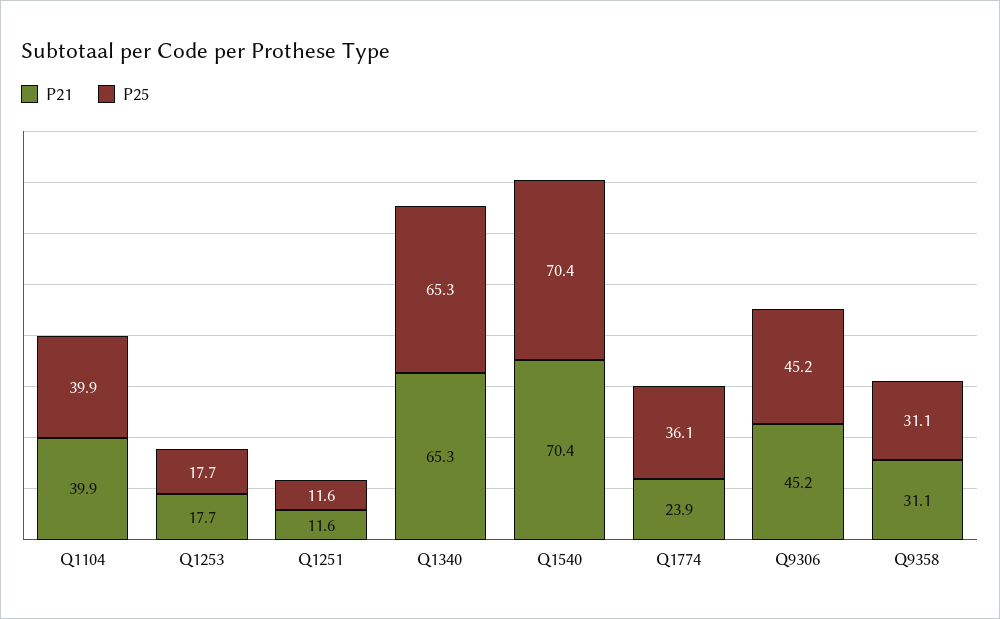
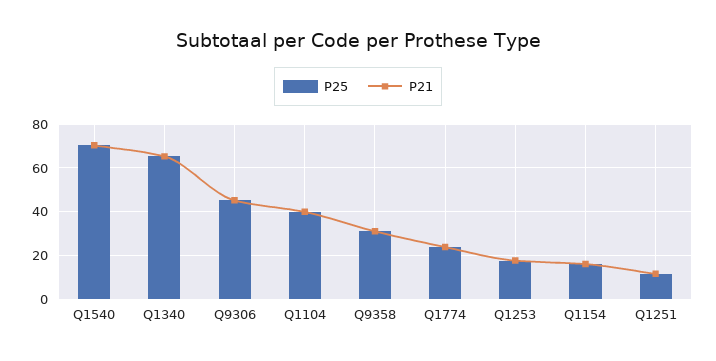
  {
    "P21": {
      "Q1104": 39.9,
      "Q1253": 17.7,
      "Q1251": 11.6,
      "Q1340": 65.3,
      "Q1540": 70.4,
      "Q1774": 23.9,
      "Q9306": 45.2,
-     "Q9358": 31.1
+     "Q9358": 31.1,
+     "Q1154": 15
    },
    "P25": {
      "Q1104": 39.9,
      "Q1253": 17.7,
      "Q1251": 11.6,
      "Q1340": 65.3,
      "Q1540": 70.4,
-     "Q1774": 36.1,
+     "Q1774": 25,
      "Q9306": 45.2,
-     "Q9358": 31.1
+     "Q9358": 31.1,
+     "Q1154": 15
    }
  }

